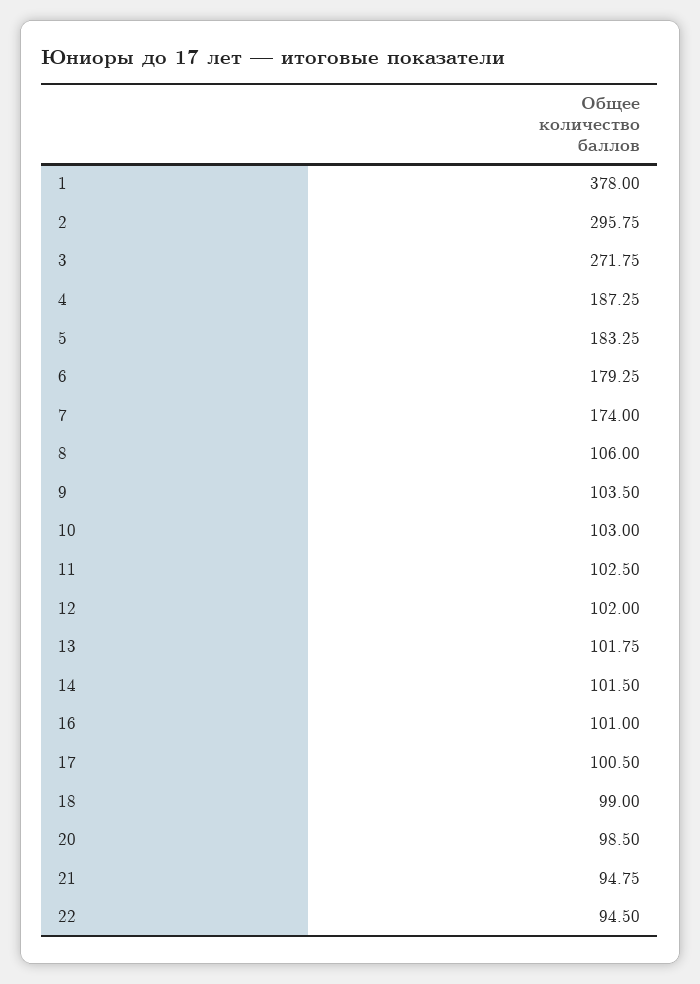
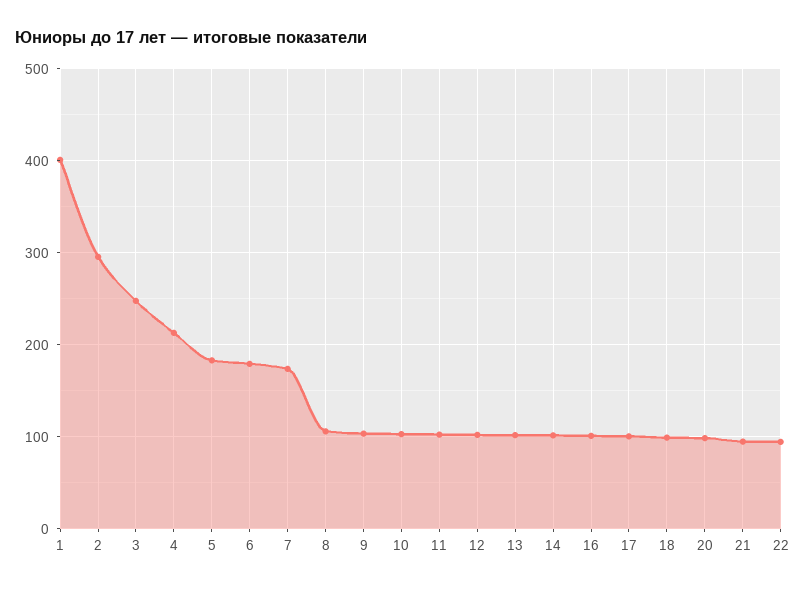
  {
-   "1": 378,
+   "1": 400,
    "2": 295.75,
-   "3": 271.75,
+   "3": 250,
-   "4": 187.25,
+   "4": 210,
    "5": 183.25,
    "6": 179.25,
    "7": 174,
    "8": 106,
    "9": 103.5,
    "10": 103,
    "11": 102.5,
    "12": 102,
    "13": 101.75,
    "14": 101.5,
    "16": 101,
    "17": 100.5,
    "18": 99,
    "20": 98.5,
    "21": 94.75,
    "22": 94.5
  }

